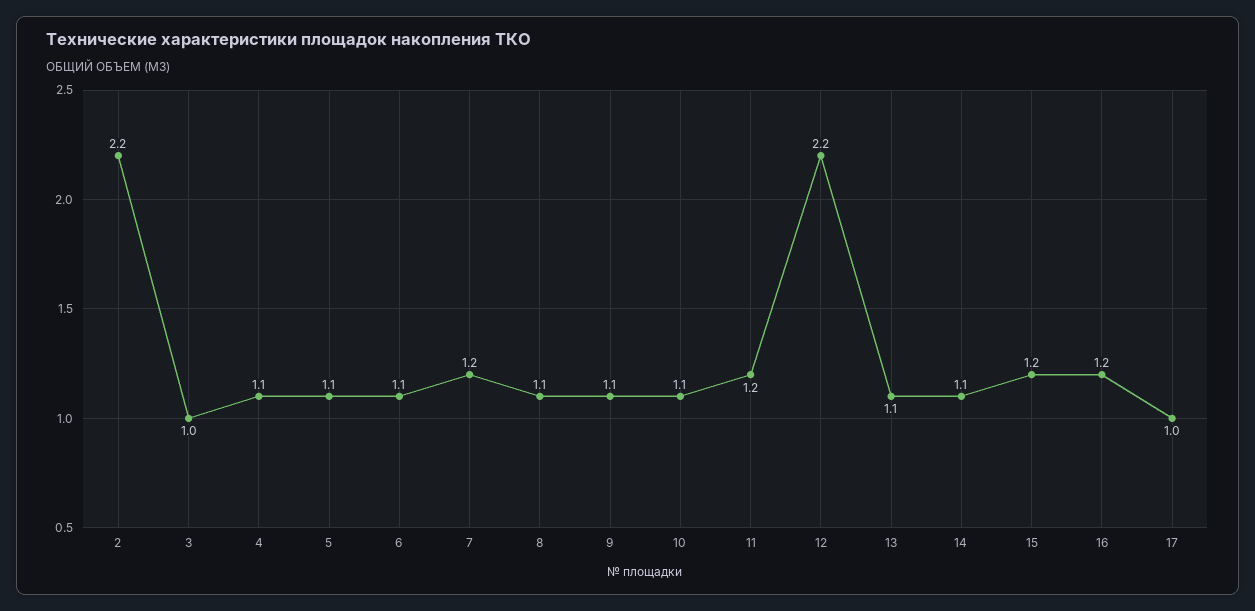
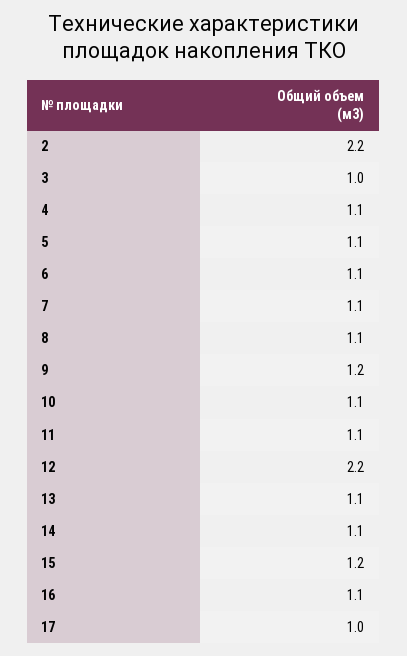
  {
    "2": 2.2,
    "3": 1,
    "4": 1.1,
    "5": 1.1,
    "6": 1.1,
-   "7": 1.2,
+   "7": 1.1,
    "8": 1.1,
-   "9": 1.1,
+   "9": 1.2,
    "10": 1.1,
-   "11": 1.2,
+   "11": 1.1,
    "12": 2.2,
    "13": 1.1,
    "14": 1.1,
    "15": 1.2,
-   "16": 1.2,
+   "16": 1.1,
    "17": 1
  }

